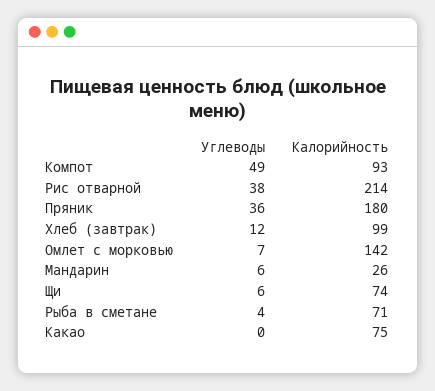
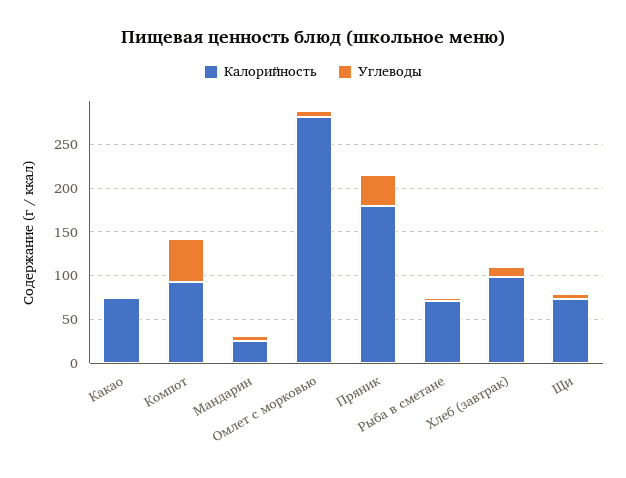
  {
    "Углеводы": {
      "Компот": 49,
-     "Рис отварной": 38,
      "Пряник": 36,
      "Хлеб (завтрак)": 12,
      "Омлет с морковью": 7,
      "Мандарин": 6,
      "Щи": 6,
      "Рыба в сметане": 4,
      "Какао": 0
    },
    "Калорийность": {
      "Компот": 93,
-     "Рис отварной": 214,
      "Пряник": 180,
      "Хлеб (завтрак)": 99,
-     "Омлет с морковью": 142,
+     "Омлет с морковью": 280,
      "Мандарин": 26,
      "Щи": 74,
      "Рыба в сметане": 71,
      "Какао": 75
    }
  }

